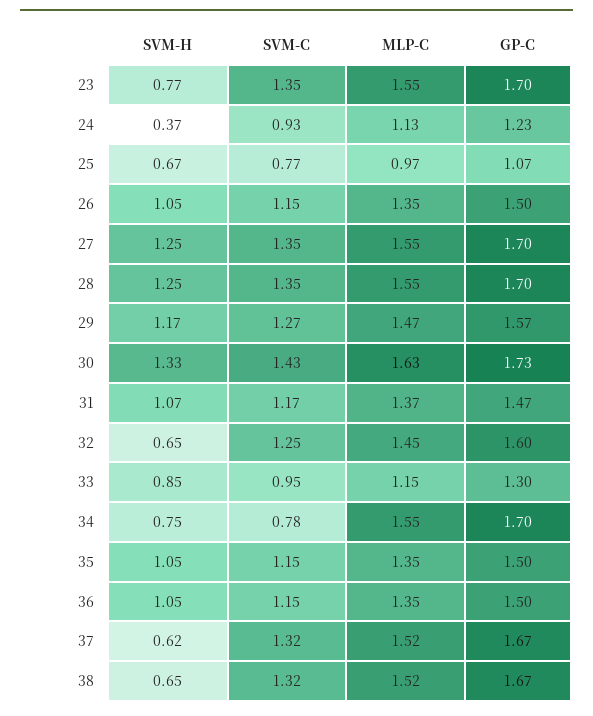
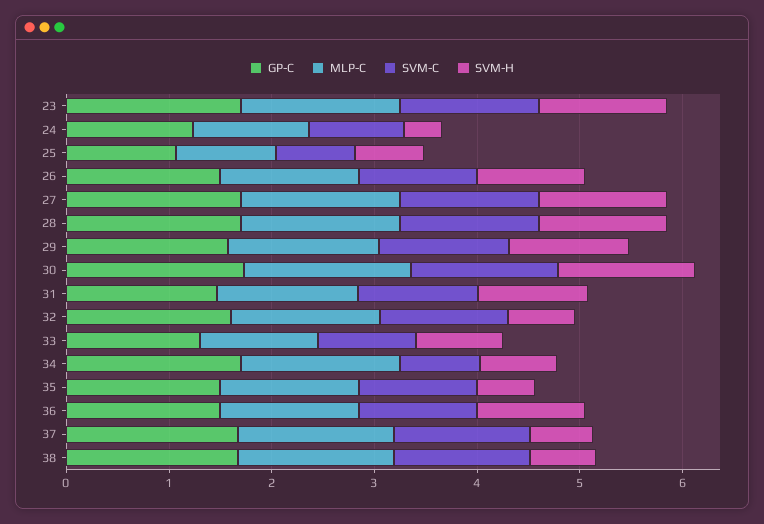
  {
    "SVM-H": {
-     "23": 0.77,
+     "23": 1.2,
      "24": 0.37,
      "25": 0.67,
      "26": 1.05,
      "27": 1.25,
      "28": 1.25,
      "29": 1.17,
      "30": 1.33,
      "31": 1.07,
      "32": 0.65,
      "33": 0.85,
      "34": 0.75,
-     "35": 1.05,
+     "35": 0.6,
      "36": 1.05,
      "37": 0.62,
      "38": 0.65
    },
    "SVM-C": {
      "23": 1.35,
      "24": 0.93,
      "25": 0.77,
      "26": 1.15,
      "27": 1.35,
      "28": 1.35,
      "29": 1.27,
      "30": 1.43,
      "31": 1.17,
      "32": 1.25,
      "33": 0.95,
      "34": 0.78,
      "35": 1.15,
      "36": 1.15,
      "37": 1.32,
      "38": 1.32
    },
    "MLP-C": {
      "23": 1.55,
      "24": 1.13,
      "25": 0.97,
      "26": 1.35,
      "27": 1.55,
      "28": 1.55,
      "29": 1.47,
      "30": 1.63,
      "31": 1.37,
      "32": 1.45,
      "33": 1.15,
      "34": 1.55,
      "35": 1.35,
      "36": 1.35,
      "37": 1.52,
      "38": 1.52
    },
    "GP-C": {
      "23": 1.7,
      "24": 1.23,
      "25": 1.07,
      "26": 1.5,
      "27": 1.7,
      "28": 1.7,
      "29": 1.57,
      "30": 1.73,
      "31": 1.47,
      "32": 1.6,
      "33": 1.3,
      "34": 1.7,
      "35": 1.5,
      "36": 1.5,
      "37": 1.67,
      "38": 1.67
    }
  }

